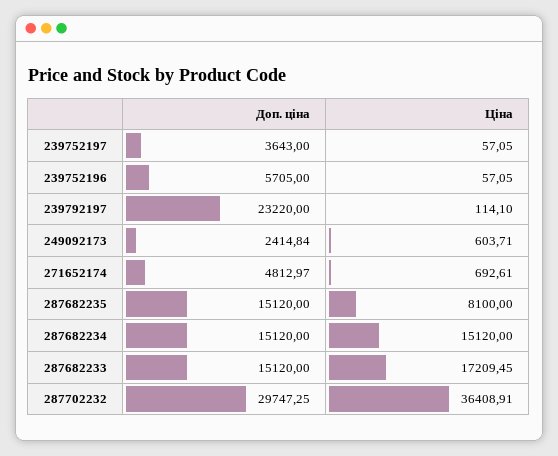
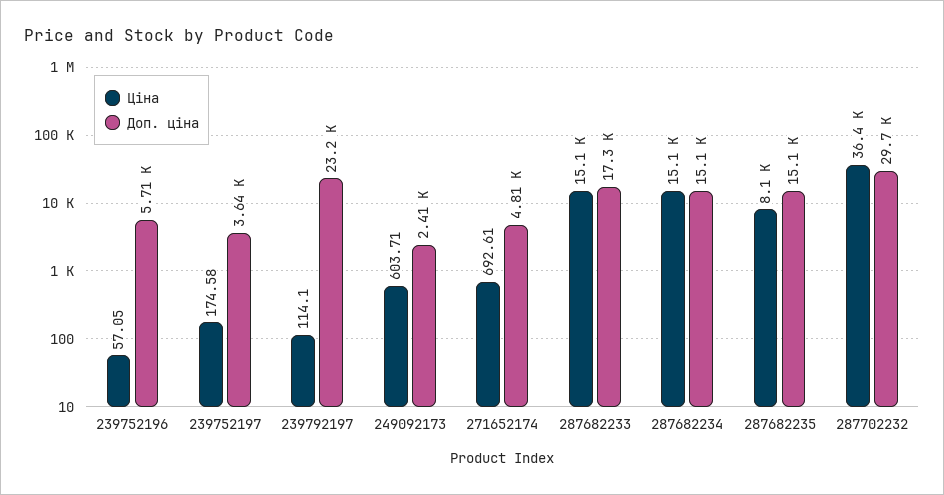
  {
    "Доп. ціна": {
      "239752197": 3643,
      "239752196": 5705,
      "239792197": 23220,
      "249092173": 2414.84,
      "271652174": 4812.97,
      "287682235": 15120,
      "287682234": 15120,
-     "287682233": 15120,
+     "287682233": 17300,
      "287702232": 29747.25
    },
    "Ціна": {
-     "239752197": 57.05,
+     "239752197": 174.58,
      "239752196": 57.05,
      "239792197": 114.1,
      "249092173": 603.71,
      "271652174": 692.61,
      "287682235": 8100,
      "287682234": 15120,
-     "287682233": 17209.45,
+     "287682233": 15100,
      "287702232": 36408.91
    }
  }

